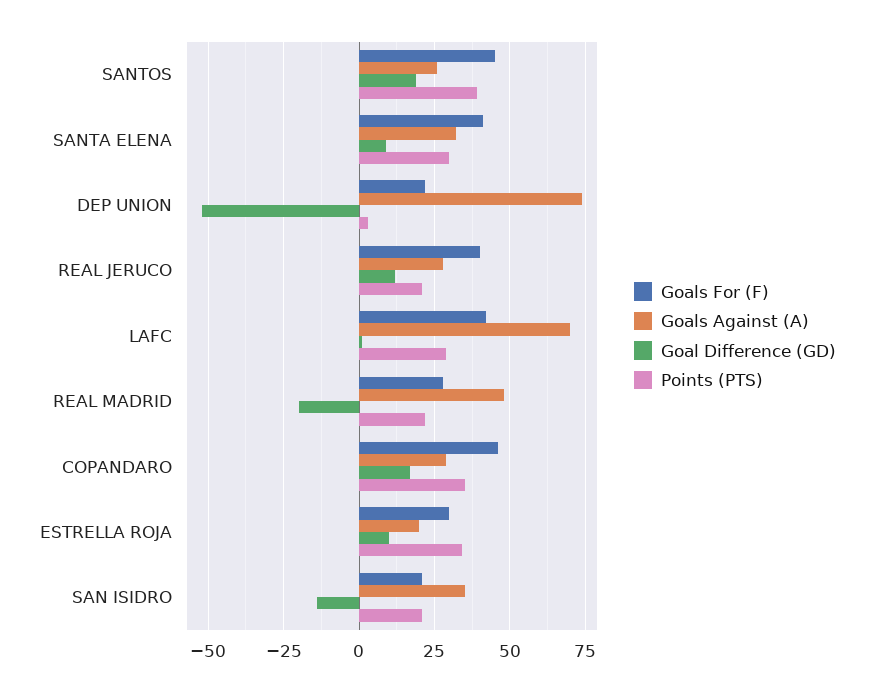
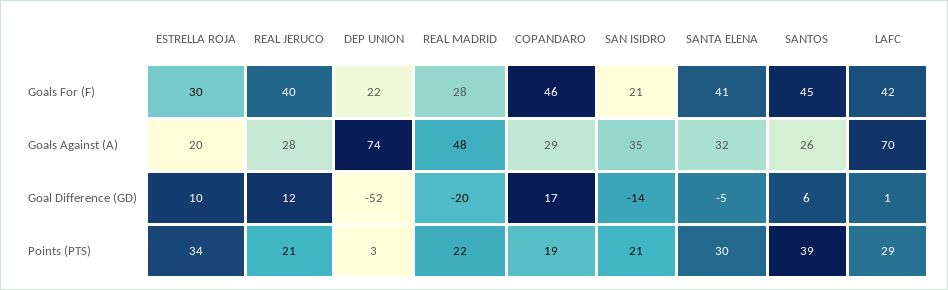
  {
    "Goals For (F)": {
      "SANTOS": 45,
      "SANTA ELENA": 41,
      "DEP UNION": 22,
      "REAL JERUCO": 40,
      "LAFC": 42,
      "REAL MADRID": 28,
      "COPANDARO": 46,
      "ESTRELLA ROJA": 30,
      "SAN ISIDRO": 21
    },
    "Goals Against (A)": {
      "SANTOS": 26,
      "SANTA ELENA": 32,
      "DEP UNION": 74,
      "REAL JERUCO": 28,
      "LAFC": 70,
      "REAL MADRID": 48,
      "COPANDARO": 29,
      "ESTRELLA ROJA": 20,
      "SAN ISIDRO": 35
    },
    "Goal Difference (GD)": {
-     "SANTOS": 20,
+     "SANTOS": 6,
-     "SANTA ELENA": 10,
+     "SANTA ELENA": -5,
      "DEP UNION": -52,
      "REAL JERUCO": 12,
      "LAFC": 1,
      "REAL MADRID": -20,
      "COPANDARO": 17,
      "ESTRELLA ROJA": 10,
      "SAN ISIDRO": -14
    },
    "Points (PTS)": {
      "SANTOS": 39,
      "SANTA ELENA": 30,
      "DEP UNION": 3,
      "REAL JERUCO": 21,
      "LAFC": 29,
      "REAL MADRID": 22,
-     "COPANDARO": 35,
+     "COPANDARO": 19,
      "ESTRELLA ROJA": 34,
      "SAN ISIDRO": 21
    }
  }

